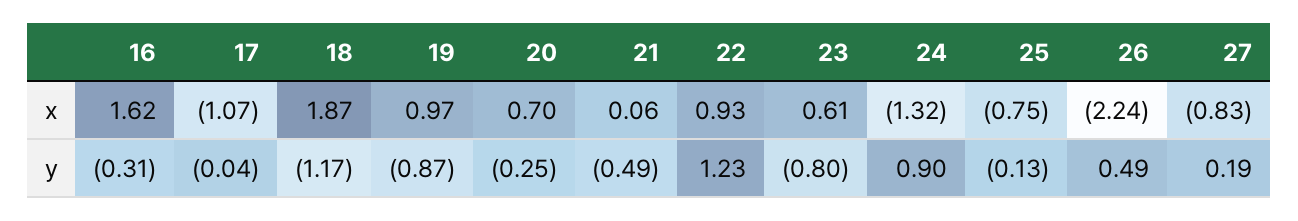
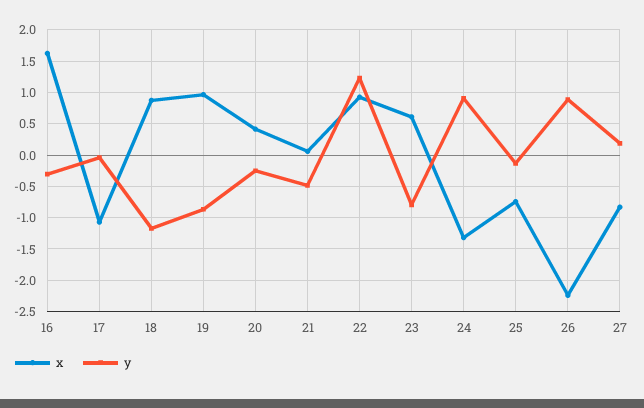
  {
    "x": {
      "16": 1.62,
      "17": -1.07,
-     "18": 1.87,
+     "18": 0.9,
      "19": 0.97,
-     "20": 0.7,
+     "20": 0.4,
      "21": 0.06,
      "22": 0.93,
      "23": 0.61,
      "24": -1.32,
      "25": -0.75,
      "26": -2.24,
      "27": -0.83
    },
    "y": {
      "16": -0.31,
      "17": -0.04,
      "18": -1.17,
      "19": -0.87,
      "20": -0.25,
      "21": -0.49,
      "22": 1.23,
      "23": -0.8,
      "24": 0.9,
      "25": -0.13,
-     "26": 0.49,
+     "26": 0.9,
      "27": 0.19
    }
  }

